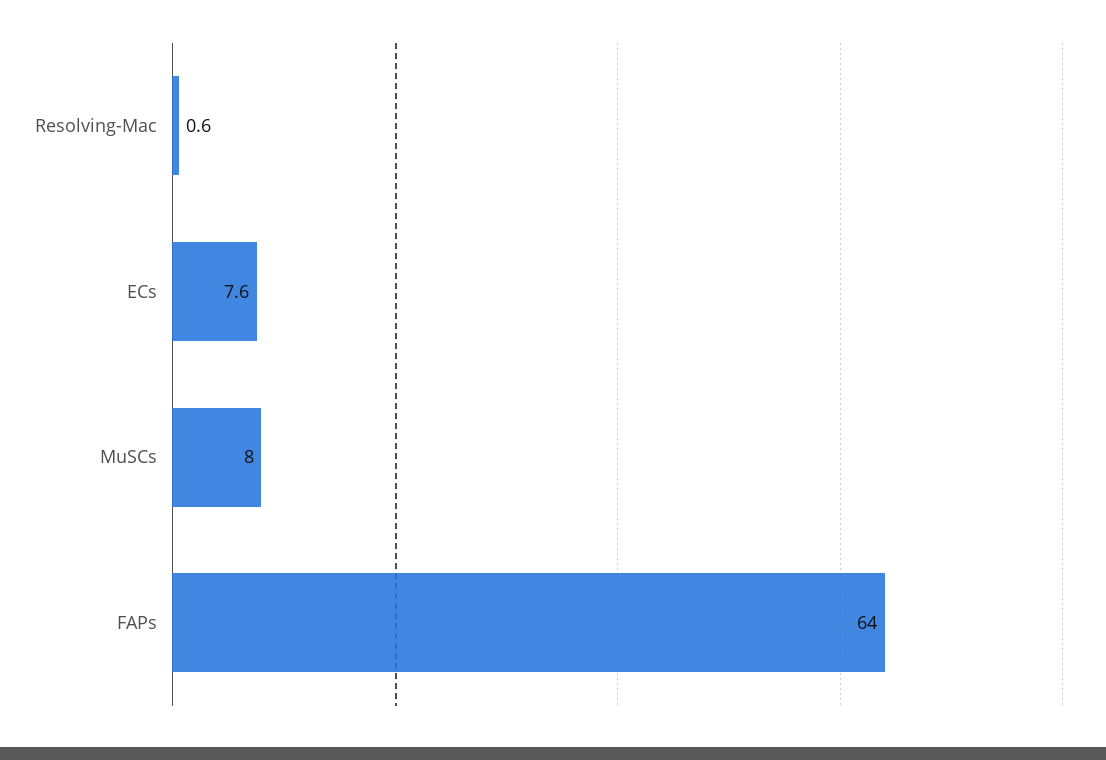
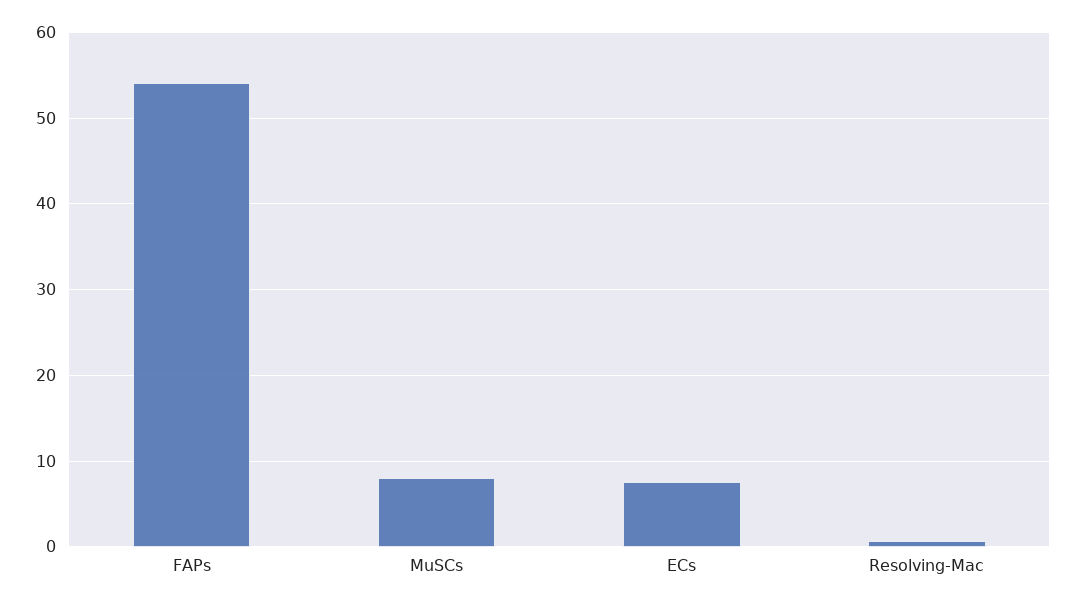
  {
    "Resolving-Mac": 0.6,
    "ECs": 7.6,
    "MuSCs": 8,
-   "FAPs": 64
+   "FAPs": 54
  }

